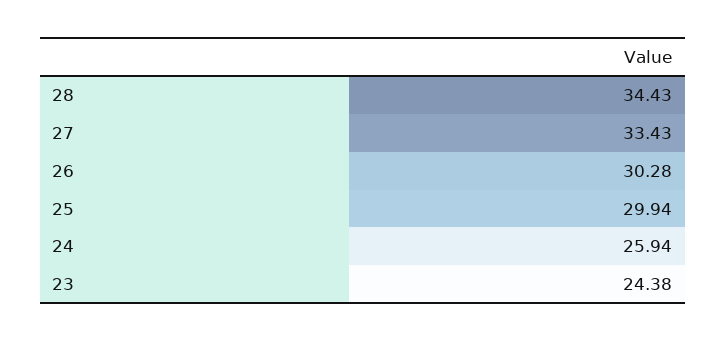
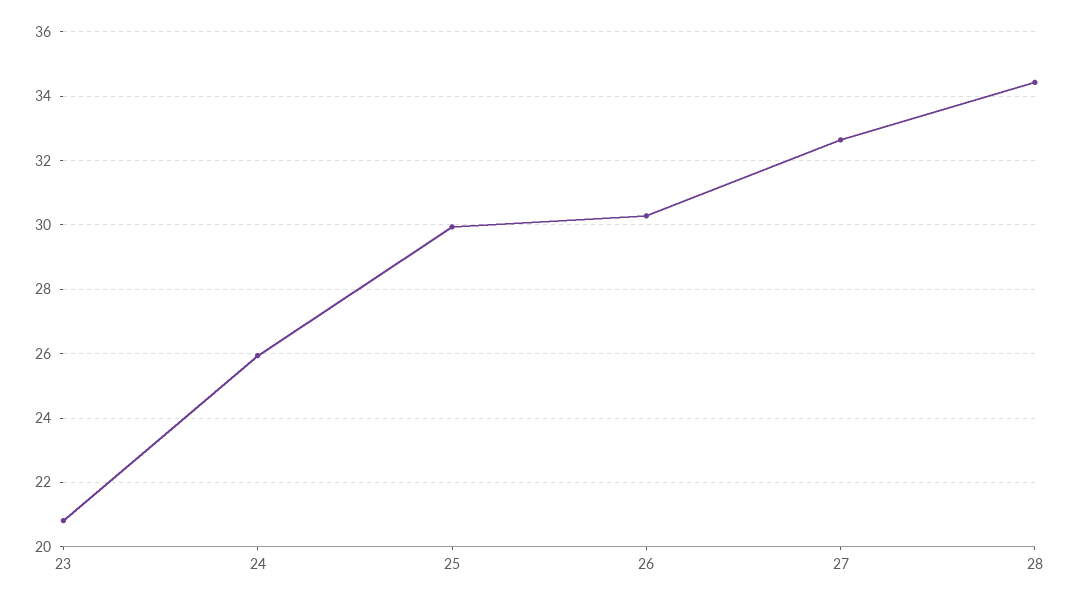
  {
    "28": 34.43,
-   "27": 33.43,
+   "27": 32.6,
    "26": 30.28,
    "25": 29.94,
    "24": 25.94,
-   "23": 24.38
+   "23": 20.8
  }

